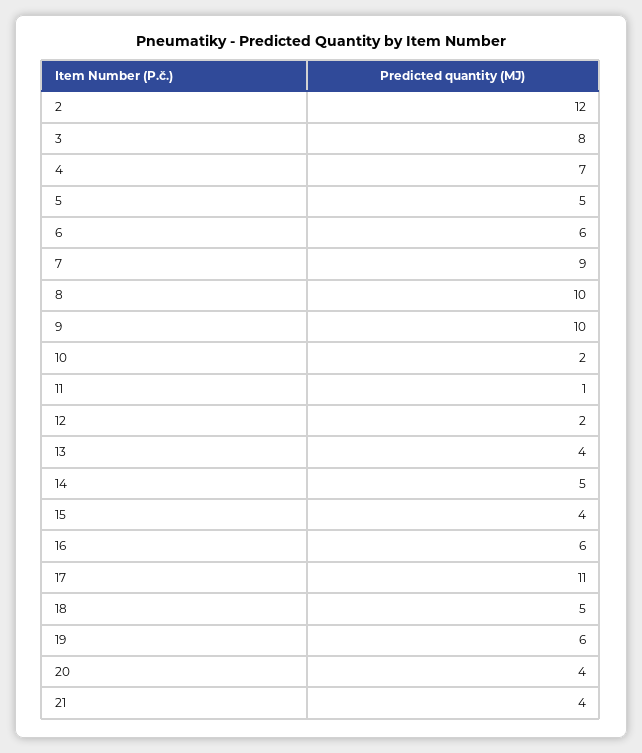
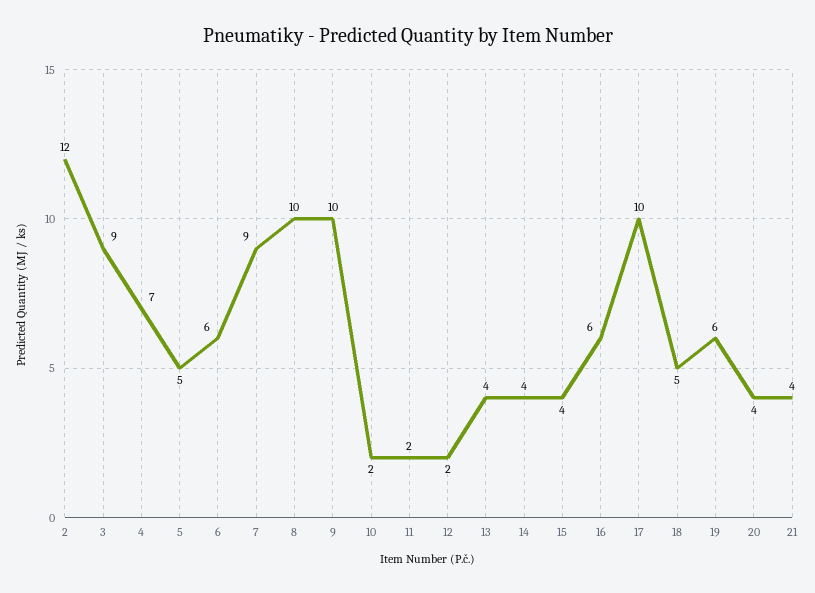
  {
    "2": 12,
-   "3": 8,
+   "3": 9,
    "4": 7,
    "5": 5,
    "6": 6,
    "7": 9,
    "8": 10,
    "9": 10,
    "10": 2,
-   "11": 1,
+   "11": 2,
    "12": 2,
    "13": 4,
-   "14": 5,
+   "14": 4,
    "15": 4,
    "16": 6,
-   "17": 11,
+   "17": 10,
    "18": 5,
    "19": 6,
    "20": 4,
    "21": 4
  }

